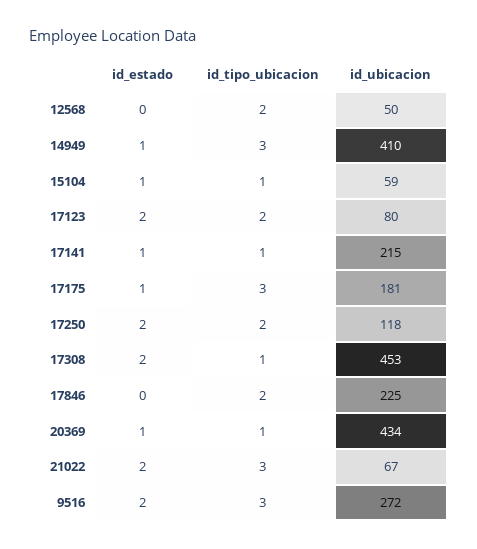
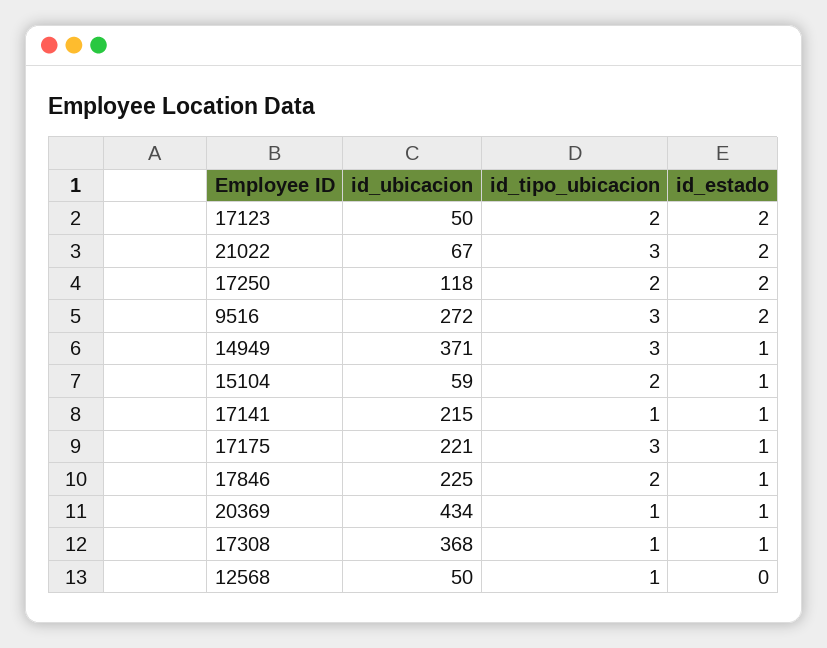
  {
    "id_estado": {
      "12568": 0,
      "14949": 1,
      "15104": 1,
      "17123": 2,
      "17141": 1,
      "17175": 1,
      "17250": 2,
-     "17308": 2,
+     "17308": 1,
-     "17846": 0,
+     "17846": 1,
      "20369": 1,
      "21022": 2,
      "9516": 2
    },
    "id_tipo_ubicacion": {
-     "12568": 2,
+     "12568": 1,
      "14949": 3,
-     "15104": 1,
+     "15104": 2,
      "17123": 2,
      "17141": 1,
      "17175": 3,
      "17250": 2,
      "17308": 1,
      "17846": 2,
      "20369": 1,
      "21022": 3,
      "9516": 3
    },
    "id_ubicacion": {
      "12568": 50,
-     "14949": 410,
+     "14949": 371,
      "15104": 59,
-     "17123": 80,
+     "17123": 50,
      "17141": 215,
-     "17175": 181,
+     "17175": 221,
      "17250": 118,
-     "17308": 453,
+     "17308": 368,
      "17846": 225,
      "20369": 434,
      "21022": 67,
      "9516": 272
    }
  }

